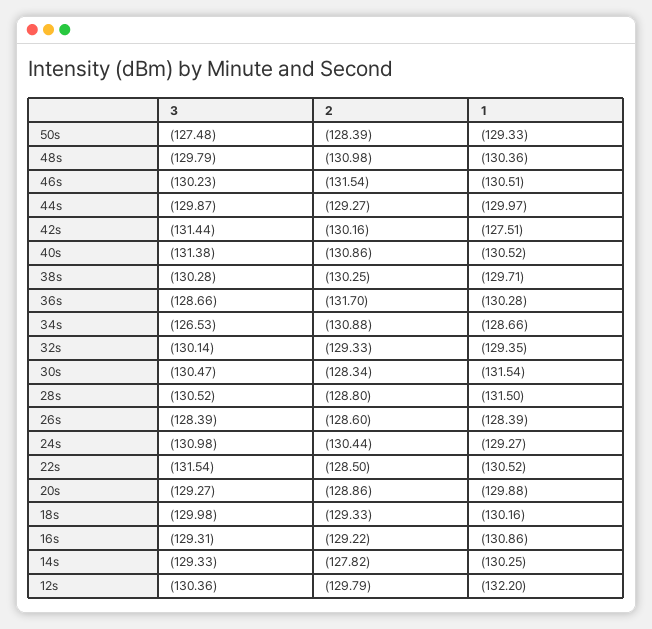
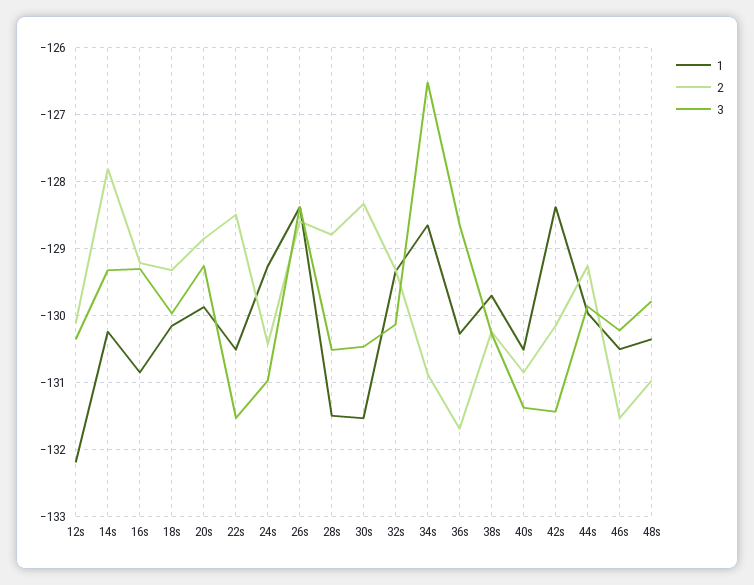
  {
    "3": {
-     "50s": -127.48,
      "48s": -129.79,
      "46s": -130.23,
      "44s": -129.87,
      "42s": -131.44,
      "40s": -131.38,
      "38s": -130.28,
      "36s": -128.66,
      "34s": -126.53,
      "32s": -130.14,
      "30s": -130.47,
      "28s": -130.52,
      "26s": -128.39,
      "24s": -130.98,
      "22s": -131.54,
      "20s": -129.27,
      "18s": -129.98,
      "16s": -129.31,
      "14s": -129.33,
      "12s": -130.36
    },
    "2": {
-     "50s": -128.39,
      "48s": -130.98,
      "46s": -131.54,
      "44s": -129.27,
      "42s": -130.16,
      "40s": -130.86,
      "38s": -130.25,
      "36s": -131.7,
      "34s": -130.88,
      "32s": -129.33,
      "30s": -128.34,
      "28s": -128.8,
      "26s": -128.6,
      "24s": -130.44,
      "22s": -128.5,
      "20s": -128.86,
      "18s": -129.33,
      "16s": -129.22,
      "14s": -127.82,
-     "12s": -129.79
+     "12s": -130.1
    },
    "1": {
-     "50s": -129.33,
      "48s": -130.36,
      "46s": -130.51,
      "44s": -129.97,
-     "42s": -127.51,
+     "42s": -128.4,
      "40s": -130.52,
      "38s": -129.71,
      "36s": -130.28,
      "34s": -128.66,
      "32s": -129.35,
      "30s": -131.54,
      "28s": -131.5,
      "26s": -128.39,
      "24s": -129.27,
      "22s": -130.52,
      "20s": -129.88,
      "18s": -130.16,
      "16s": -130.86,
      "14s": -130.25,
      "12s": -132.2
    }
  }

